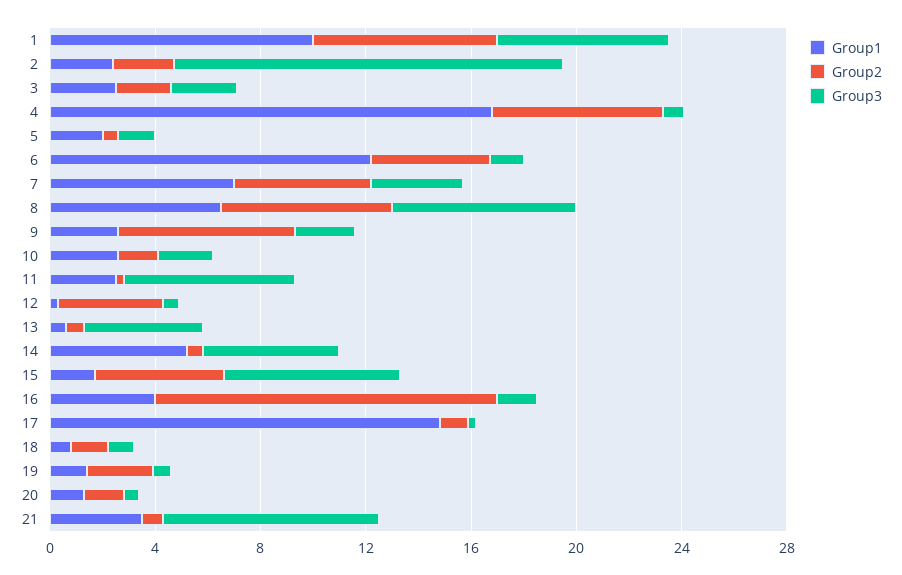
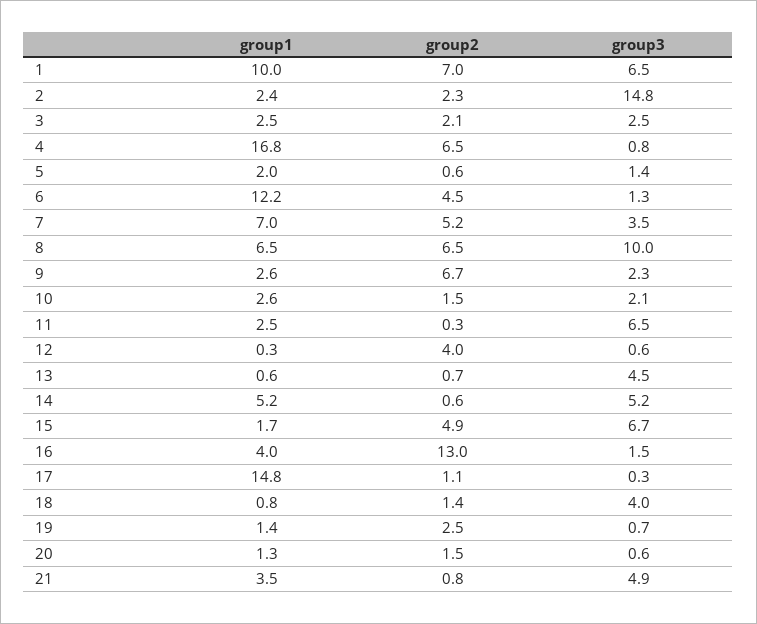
  {
    "Group1": {
      "1": 10,
      "2": 2.4,
      "3": 2.5,
      "4": 16.8,
      "5": 2,
      "6": 12.2,
      "7": 7,
      "8": 6.5,
      "9": 2.6,
      "10": 2.6,
      "11": 2.5,
      "12": 0.3,
      "13": 0.6,
      "14": 5.2,
      "15": 1.7,
      "16": 4,
      "17": 14.8,
      "18": 0.8,
      "19": 1.4,
      "20": 1.3,
      "21": 3.5
    },
    "Group2": {
      "1": 7,
      "2": 2.3,
      "3": 2.1,
      "4": 6.5,
      "5": 0.6,
      "6": 4.5,
      "7": 5.2,
      "8": 6.5,
      "9": 6.7,
      "10": 1.5,
      "11": 0.3,
      "12": 4,
      "13": 0.7,
      "14": 0.6,
      "15": 4.9,
      "16": 13,
      "17": 1.1,
      "18": 1.4,
      "19": 2.5,
      "20": 1.5,
      "21": 0.8
    },
    "Group3": {
      "1": 6.5,
      "2": 14.8,
      "3": 2.5,
      "4": 0.8,
      "5": 1.4,
      "6": 1.3,
      "7": 3.5,
-     "8": 7,
+     "8": 10,
      "9": 2.3,
      "10": 2.1,
      "11": 6.5,
      "12": 0.6,
      "13": 4.5,
      "14": 5.2,
      "15": 6.7,
      "16": 1.5,
      "17": 0.3,
-     "18": 1,
+     "18": 4,
      "19": 0.7,
      "20": 0.6,
-     "21": 8
+     "21": 4.9
    }
  }

